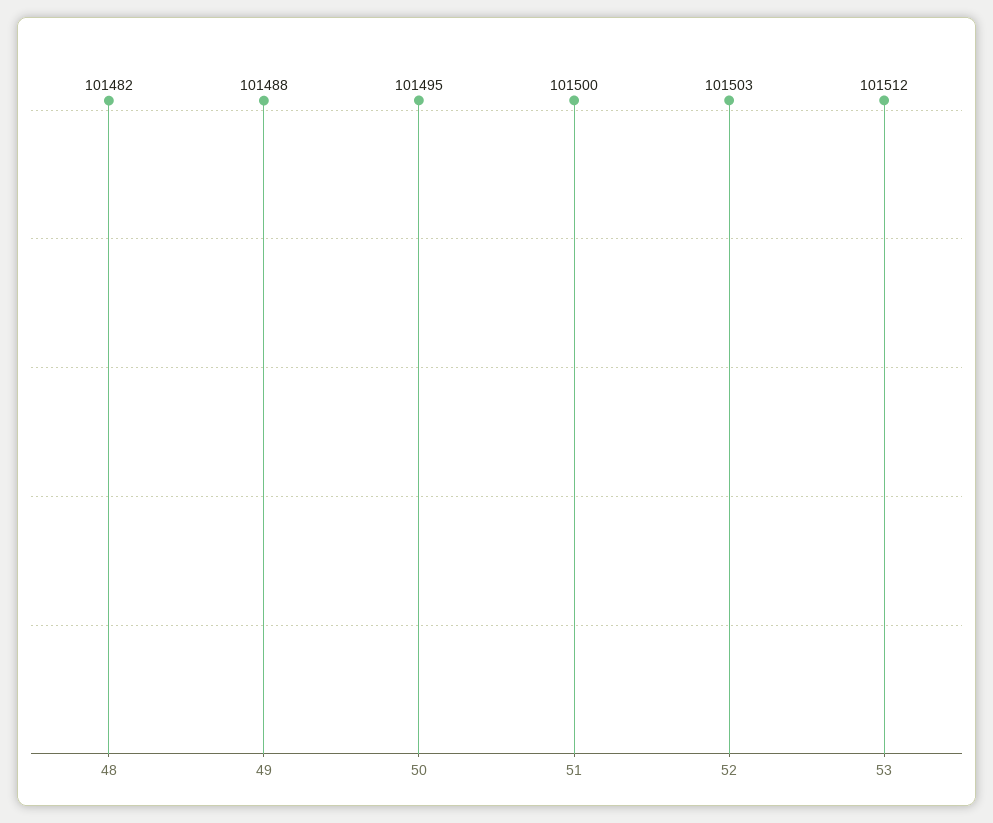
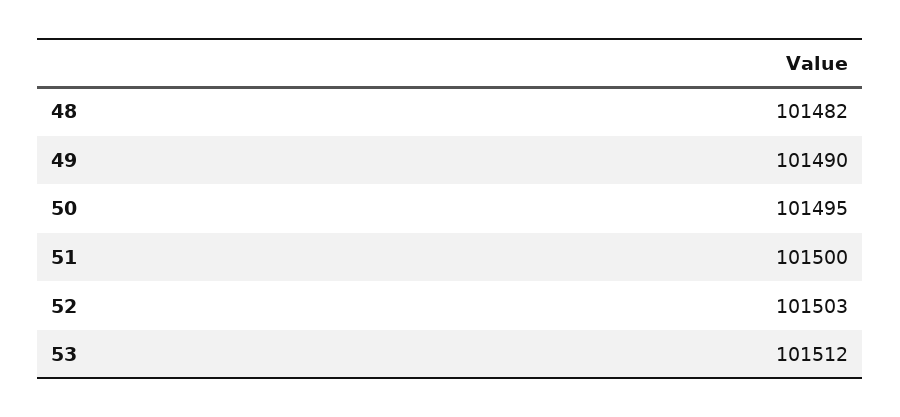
  {
    "48": 101482,
-   "49": 101488,
+   "49": 101490,
    "50": 101495,
    "51": 101500,
    "52": 101503,
    "53": 101512
  }

